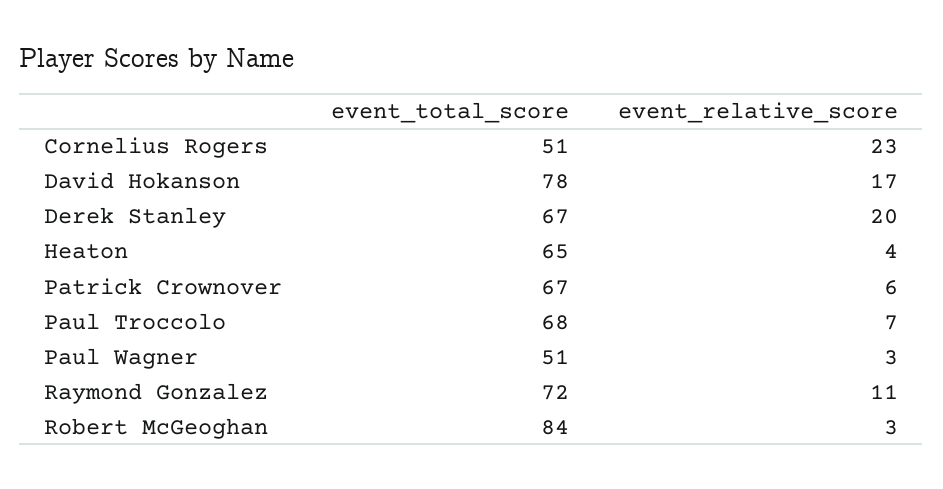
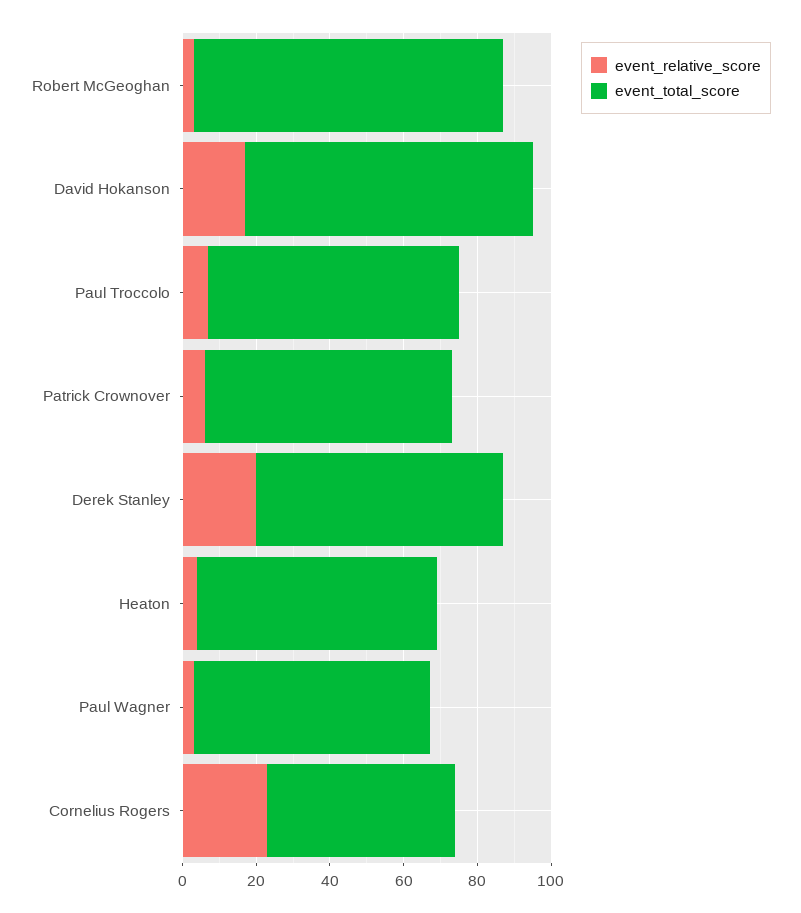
  {
    "event_total_score": {
      "Cornelius Rogers": 51,
      "David Hokanson": 78,
      "Derek Stanley": 67,
      "Heaton": 65,
      "Patrick Crownover": 67,
      "Paul Troccolo": 68,
-     "Paul Wagner": 51,
+     "Paul Wagner": 65,
-     "Raymond Gonzalez": 72,
      "Robert McGeoghan": 84
    },
    "event_relative_score": {
      "Cornelius Rogers": 23,
      "David Hokanson": 17,
      "Derek Stanley": 20,
      "Heaton": 4,
      "Patrick Crownover": 6,
      "Paul Troccolo": 7,
      "Paul Wagner": 3,
-     "Raymond Gonzalez": 11,
      "Robert McGeoghan": 3
    }
  }

